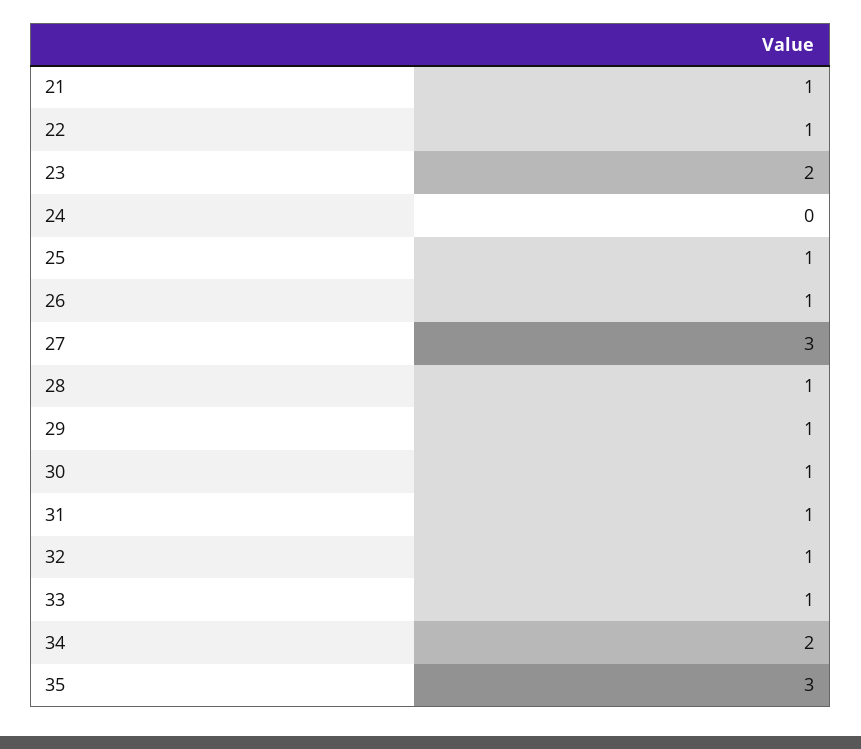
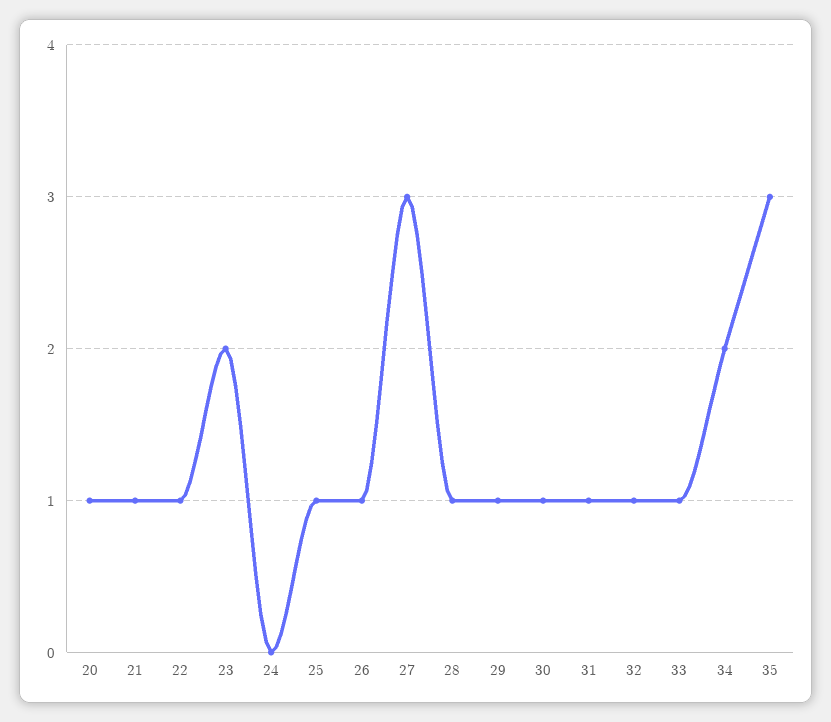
  {
    "21": 1,
    "22": 1,
    "23": 2,
    "24": 0,
    "25": 1,
    "26": 1,
    "27": 3,
    "28": 1,
    "29": 1,
    "30": 1,
    "31": 1,
    "32": 1,
    "33": 1,
    "34": 2,
-   "35": 3
+   "35": 3,
+   "20": 1
  }

